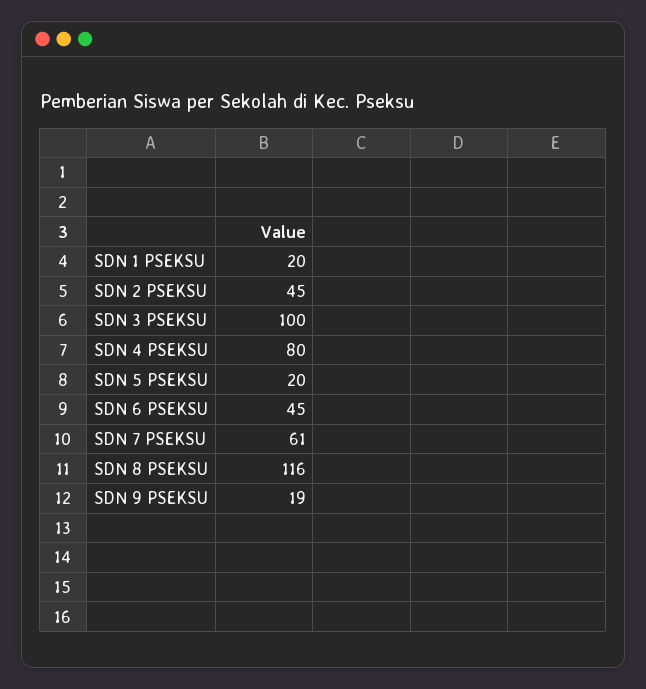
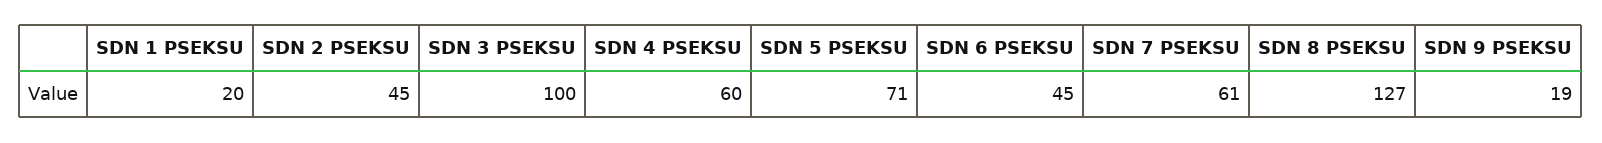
  {
    "SDN 1 PSEKSU": 20,
    "SDN 2 PSEKSU": 45,
    "SDN 3 PSEKSU": 100,
-   "SDN 4 PSEKSU": 80,
+   "SDN 4 PSEKSU": 60,
-   "SDN 5 PSEKSU": 20,
+   "SDN 5 PSEKSU": 71,
    "SDN 6 PSEKSU": 45,
    "SDN 7 PSEKSU": 61,
-   "SDN 8 PSEKSU": 116,
+   "SDN 8 PSEKSU": 127,
    "SDN 9 PSEKSU": 19
  }

